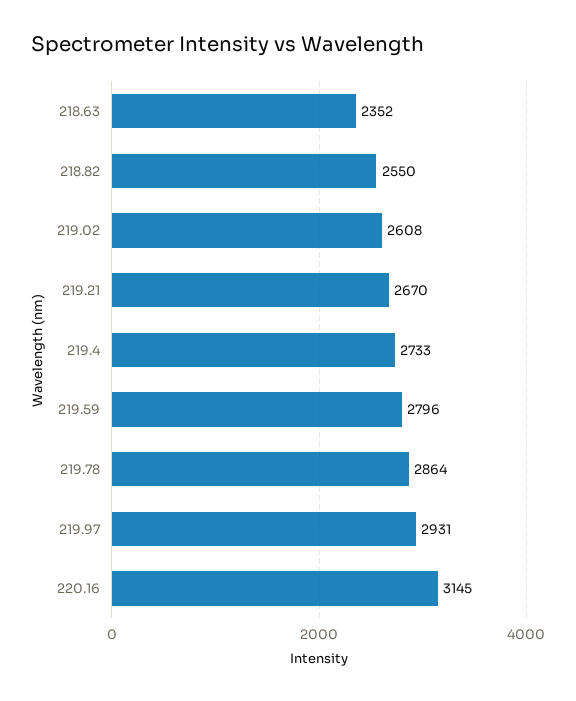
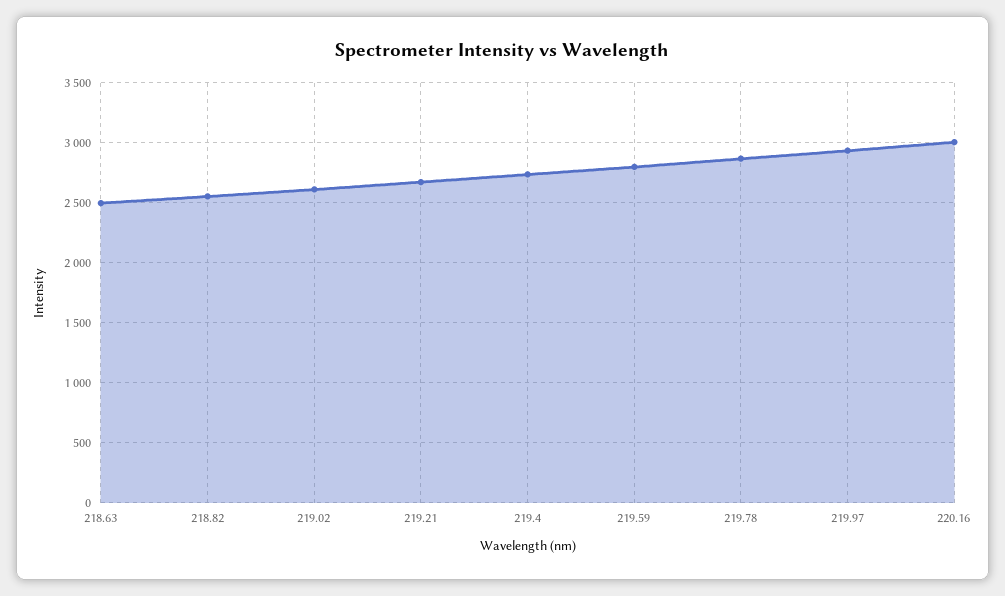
  {
-   "218.63": 2352,
+   "218.63": 2500,
    "218.82": 2550,
    "219.02": 2608,
    "219.21": 2670,
    "219.4": 2733,
    "219.59": 2796,
    "219.78": 2864,
    "219.97": 2931,
-   "220.16": 3145
+   "220.16": 3000
  }

